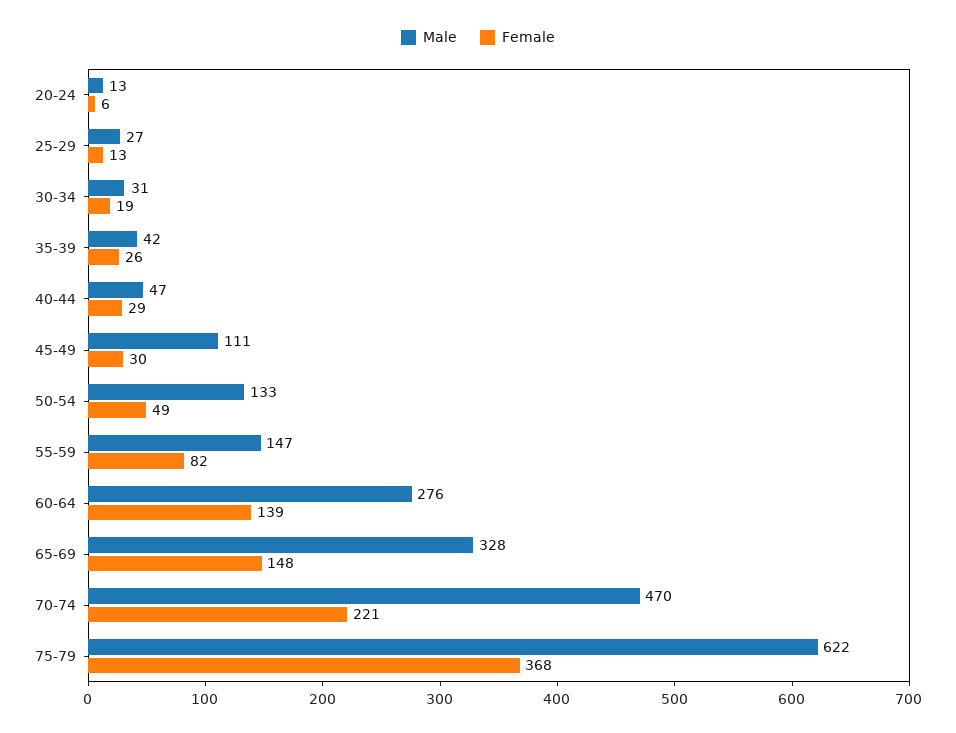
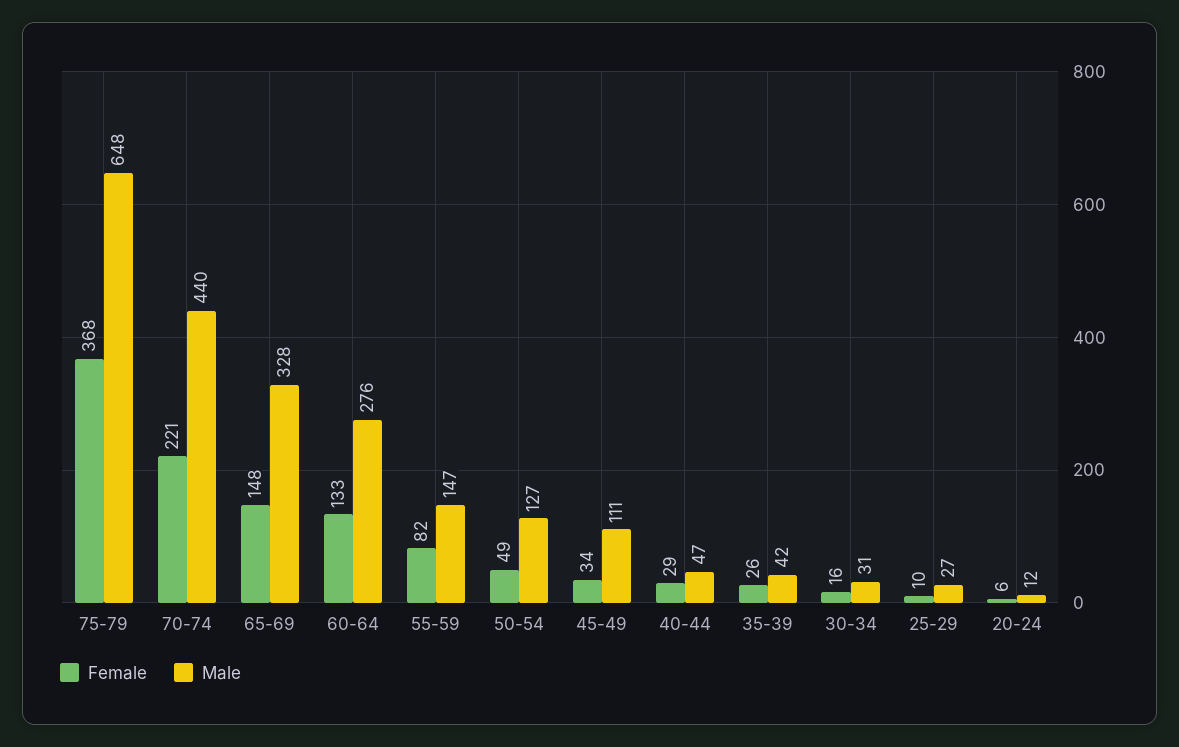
  {
    "Male": {
-     "20-24": 13,
+     "20-24": 12,
      "25-29": 27,
      "30-34": 31,
      "35-39": 42,
      "40-44": 47,
      "45-49": 111,
-     "50-54": 133,
+     "50-54": 127,
      "55-59": 147,
      "60-64": 276,
      "65-69": 328,
-     "70-74": 470,
+     "70-74": 440,
-     "75-79": 622
+     "75-79": 648
    },
    "Female": {
      "20-24": 6,
-     "25-29": 13,
+     "25-29": 10,
-     "30-34": 19,
+     "30-34": 16,
      "35-39": 26,
      "40-44": 29,
-     "45-49": 30,
+     "45-49": 34,
      "50-54": 49,
      "55-59": 82,
-     "60-64": 139,
+     "60-64": 133,
      "65-69": 148,
      "70-74": 221,
      "75-79": 368
    }
  }

